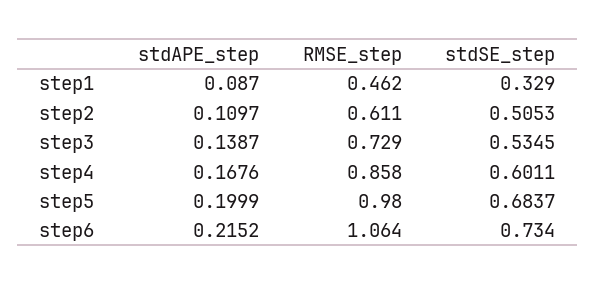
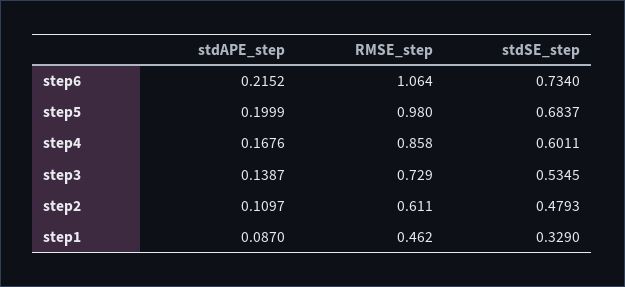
  {
    "stdAPE_step": {
      "step1": 0.087,
      "step2": 0.1097,
      "step3": 0.1387,
      "step4": 0.1676,
      "step5": 0.1999,
      "step6": 0.2152
    },
    "RMSE_step": {
      "step1": 0.462,
      "step2": 0.611,
      "step3": 0.729,
      "step4": 0.858,
      "step5": 0.98,
      "step6": 1.064
    },
    "stdSE_step": {
      "step1": 0.329,
-     "step2": 0.5053,
+     "step2": 0.4793,
      "step3": 0.5345,
      "step4": 0.6011,
      "step5": 0.6837,
      "step6": 0.734
    }
  }

